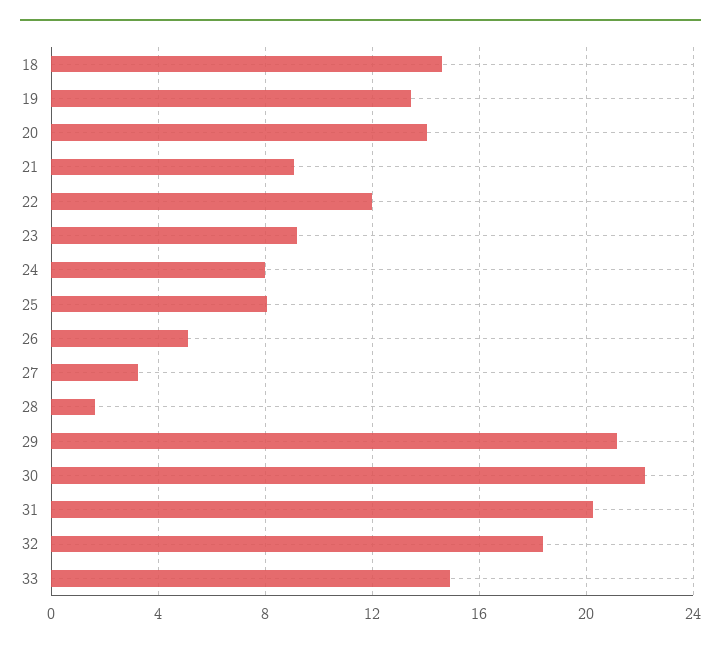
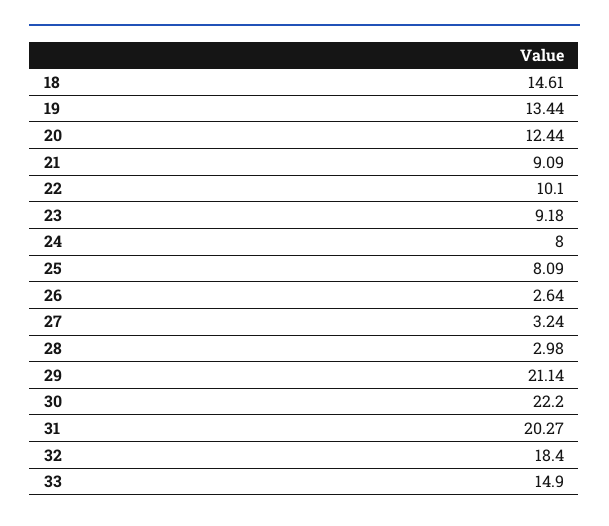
  {
    "18": 14.61,
    "19": 13.44,
-   "20": 14,
+   "20": 12.44,
    "21": 9.09,
-   "22": 12,
+   "22": 10.1,
    "23": 9.18,
    "24": 8,
    "25": 8.09,
-   "26": 5,
+   "26": 2.64,
    "27": 3.24,
-   "28": 1.5,
+   "28": 2.98,
    "29": 21.14,
    "30": 22.2,
    "31": 20.27,
    "32": 18.4,
    "33": 14.9
  }

